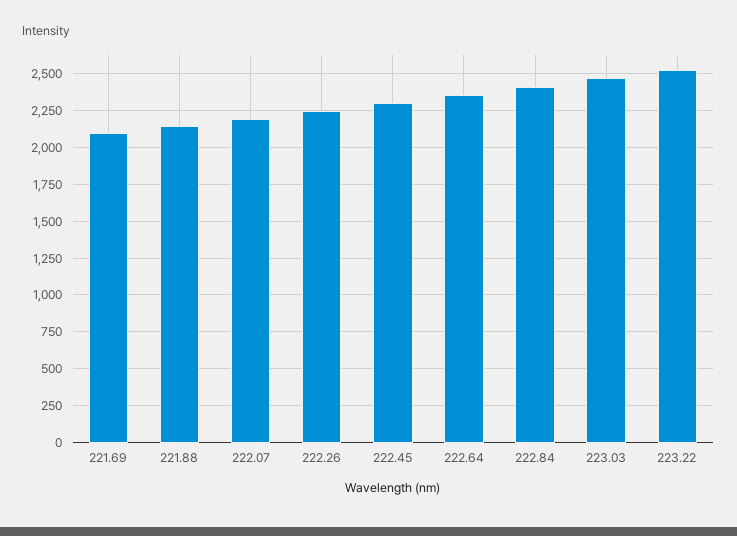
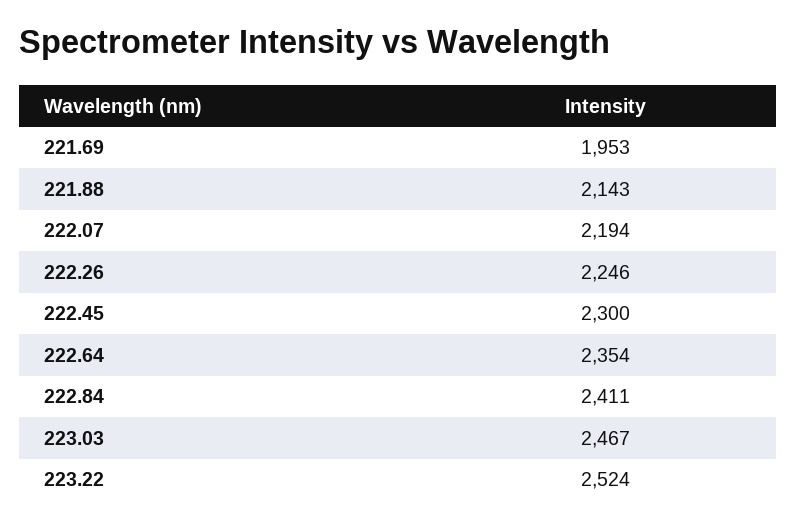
  {
-   "221.69": 2100,
+   "221.69": 1953,
    "221.88": 2143,
    "222.07": 2194,
    "222.26": 2246,
    "222.45": 2300,
    "222.64": 2354,
    "222.84": 2411,
    "223.03": 2467,
    "223.22": 2524
  }

